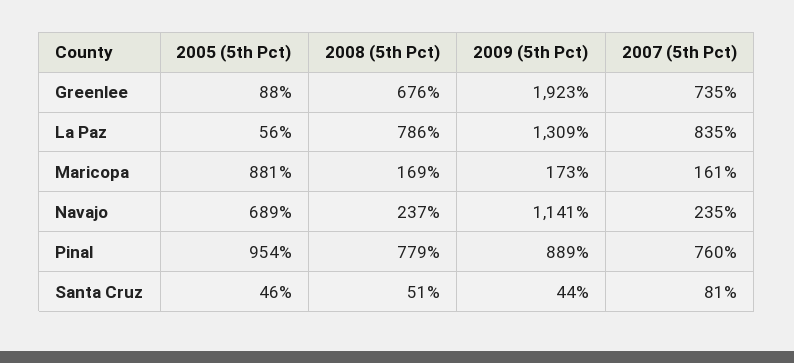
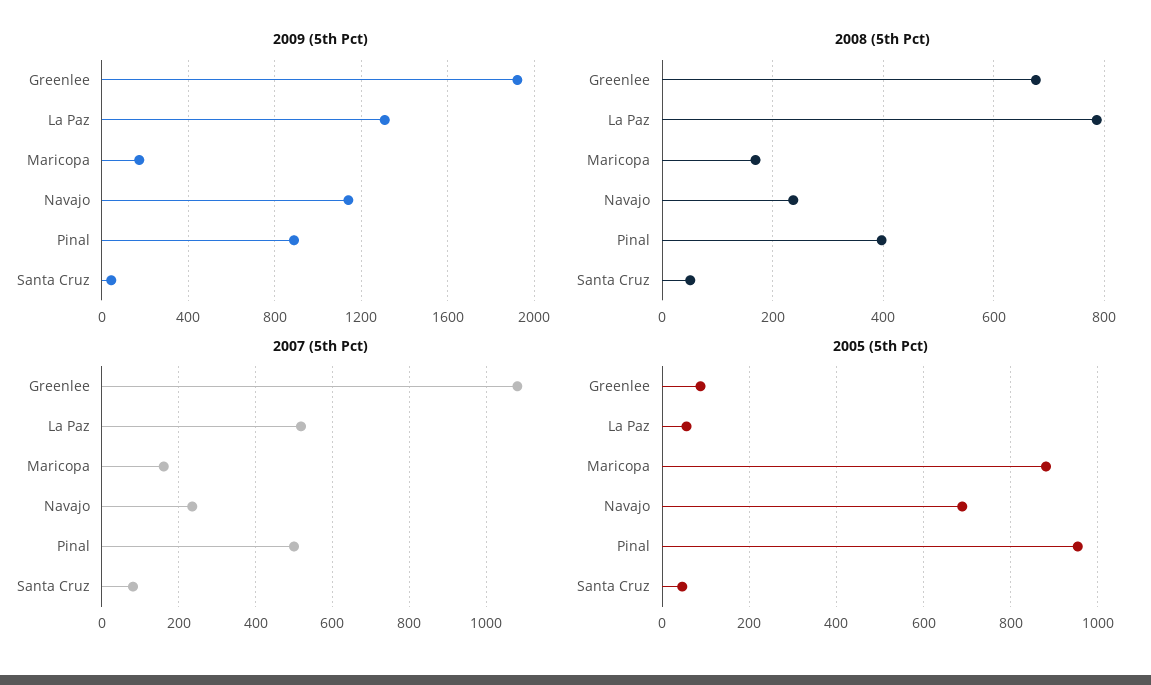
  {
    "2005 (5th Pct)": {
      "Greenlee": 88,
      "La Paz": 56,
      "Maricopa": 881,
      "Navajo": 689,
      "Pinal": 954,
      "Santa Cruz": 46
    },
    "2008 (5th Pct)": {
      "Greenlee": 676,
      "La Paz": 786,
      "Maricopa": 169,
      "Navajo": 237,
-     "Pinal": 779,
+     "Pinal": 400,
      "Santa Cruz": 51
    },
    "2009 (5th Pct)": {
      "Greenlee": 1923,
      "La Paz": 1309,
      "Maricopa": 173,
      "Navajo": 1141,
      "Pinal": 889,
      "Santa Cruz": 44
    },
    "2007 (5th Pct)": {
-     "Greenlee": 735,
+     "Greenlee": 1080,
-     "La Paz": 835,
+     "La Paz": 520,
      "Maricopa": 161,
      "Navajo": 235,
-     "Pinal": 760,
+     "Pinal": 500,
      "Santa Cruz": 81
    }
  }

